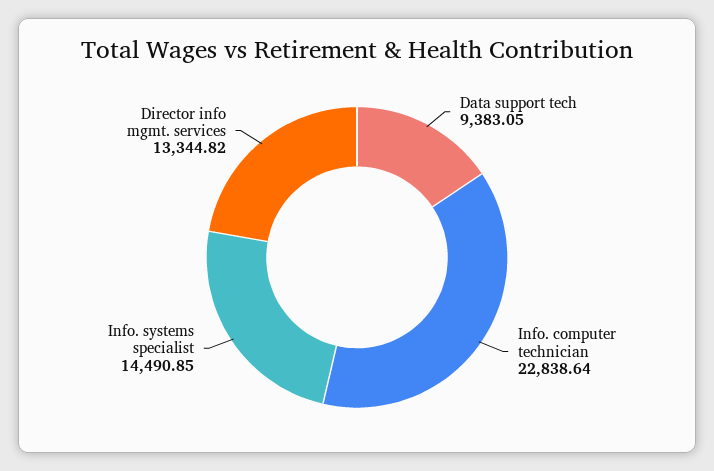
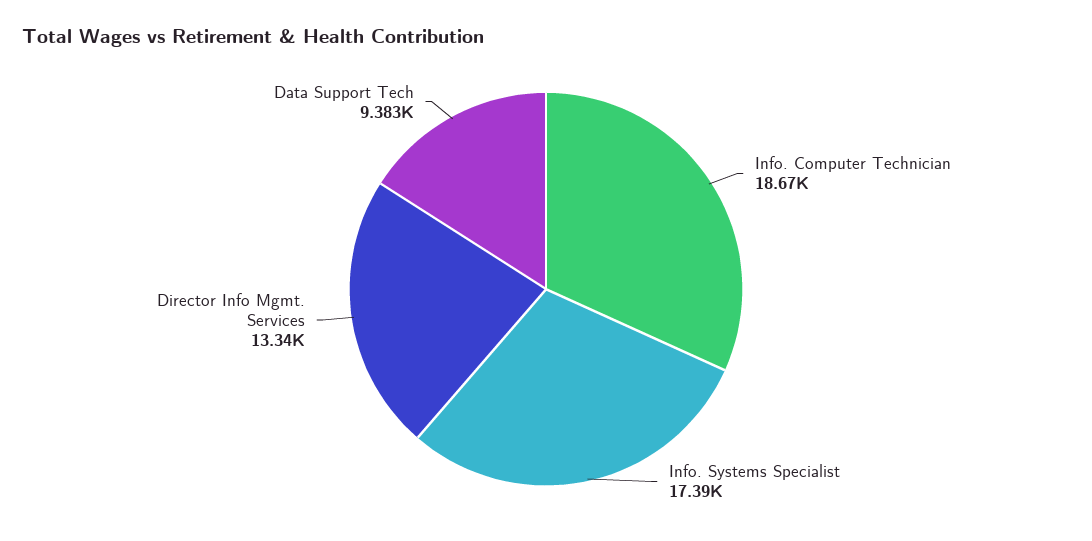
  {
    "Data support tech": 9383.05,
-   "Info. computer technician": 22838.64,
+   "Info. computer technician": 18670,
-   "Info. systems specialist": 14490.85,
+   "Info. systems specialist": 17390,
    "Director info mgmt. services": 13344.82
  }

